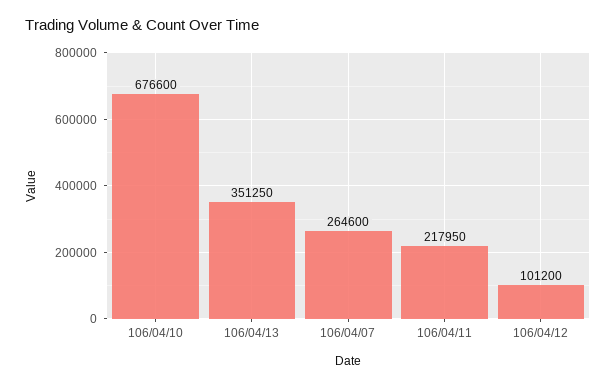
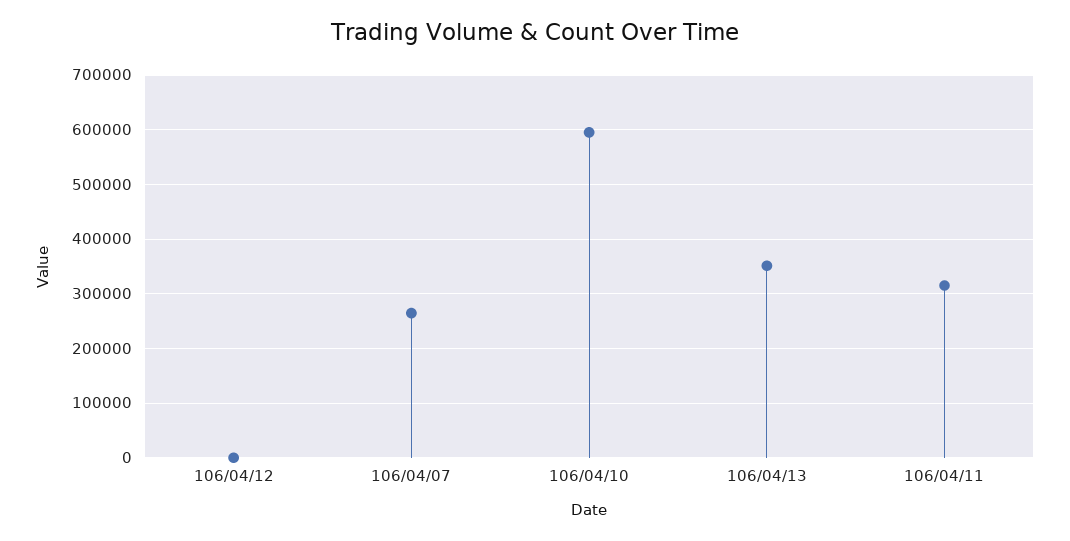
  {
-   "106/04/10": 676600,
+   "106/04/10": 600000,
    "106/04/13": 351250,
    "106/04/07": 264600,
-   "106/04/11": 217950,
+   "106/04/11": 320000,
-   "106/04/12": 101200
+   "106/04/12": 0
  }

